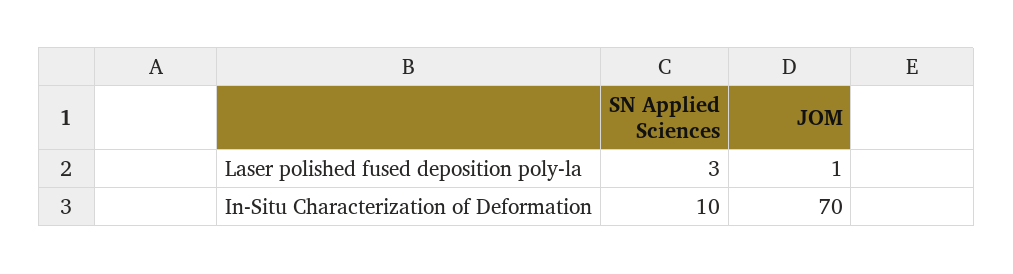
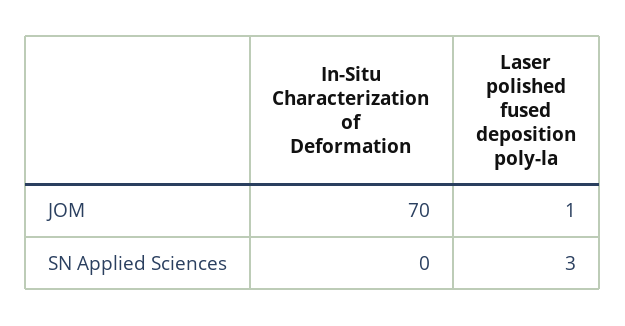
  {
    "SN Applied Sciences": {
      "Laser polished fused deposition poly-la": 3,
-     "In-Situ Characterization of Deformation": 10
+     "In-Situ Characterization of Deformation": 0
    },
    "JOM": {
      "Laser polished fused deposition poly-la": 1,
      "In-Situ Characterization of Deformation": 70
    }
  }

